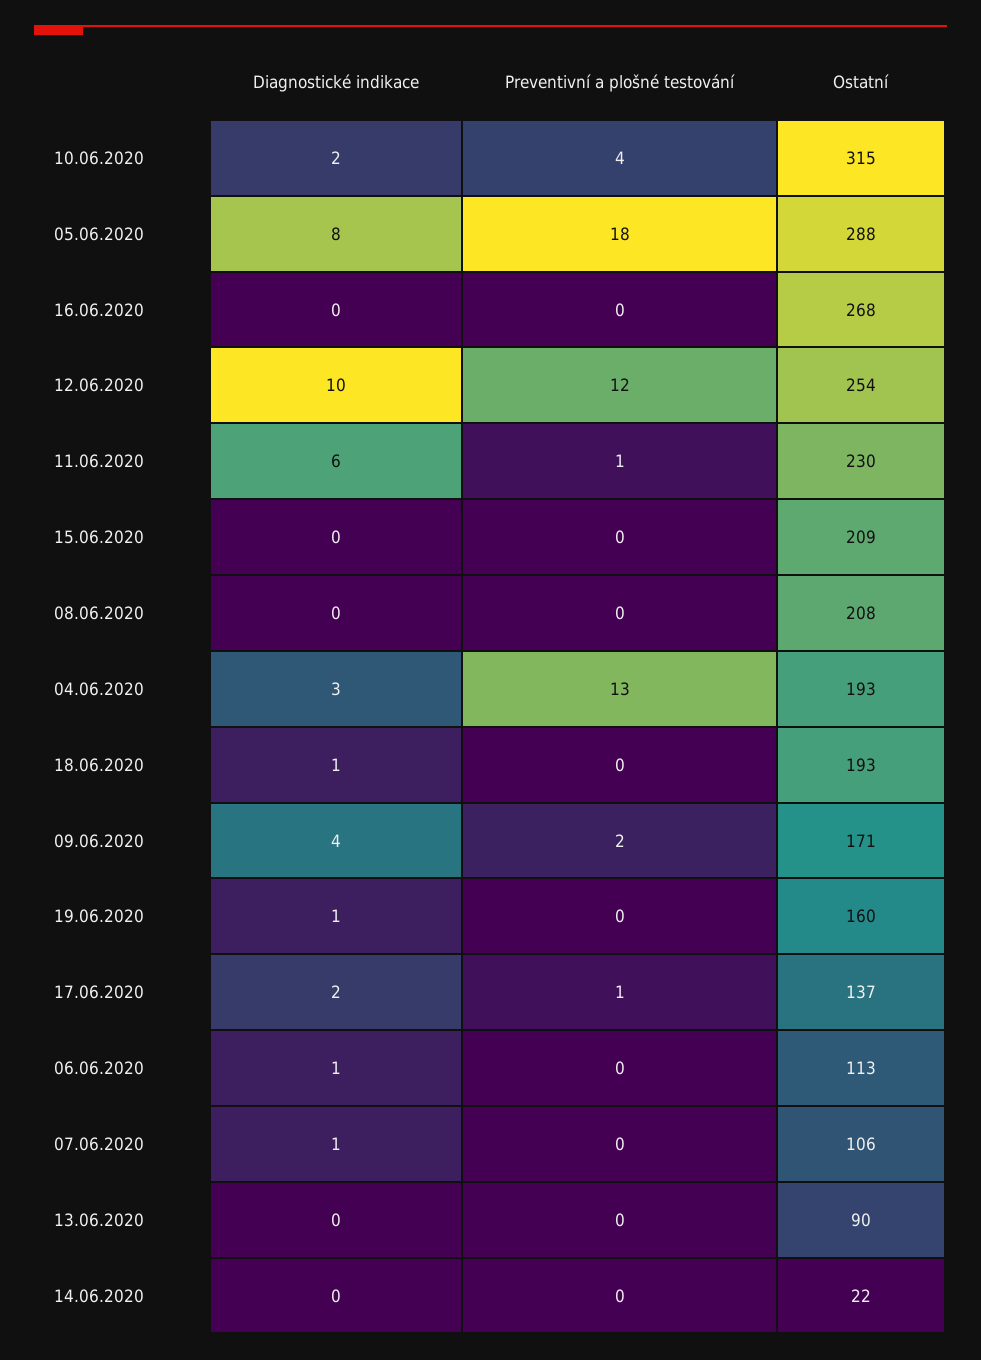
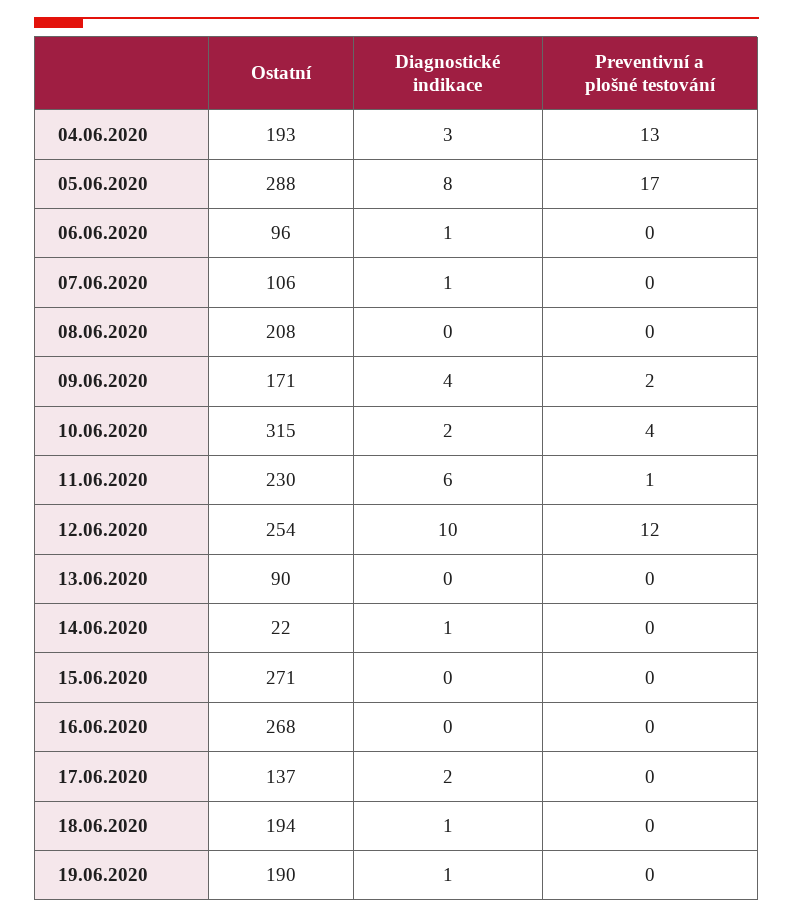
  {
    "Diagnostické indikace": {
      "10.06.2020": 2,
      "05.06.2020": 8,
      "16.06.2020": 0,
      "12.06.2020": 10,
      "11.06.2020": 6,
      "15.06.2020": 0,
      "08.06.2020": 0,
      "04.06.2020": 3,
      "18.06.2020": 1,
      "09.06.2020": 4,
      "19.06.2020": 1,
      "17.06.2020": 2,
      "06.06.2020": 1,
      "07.06.2020": 1,
      "13.06.2020": 0,
-     "14.06.2020": 0
+     "14.06.2020": 1
    },
    "Preventivní a plošné testování": {
      "10.06.2020": 4,
-     "05.06.2020": 18,
+     "05.06.2020": 17,
      "16.06.2020": 0,
      "12.06.2020": 12,
      "11.06.2020": 1,
      "15.06.2020": 0,
      "08.06.2020": 0,
      "04.06.2020": 13,
      "18.06.2020": 0,
      "09.06.2020": 2,
      "19.06.2020": 0,
-     "17.06.2020": 1,
+     "17.06.2020": 0,
      "06.06.2020": 0,
      "07.06.2020": 0,
      "13.06.2020": 0,
      "14.06.2020": 0
    },
    "Ostatní": {
      "10.06.2020": 315,
      "05.06.2020": 288,
      "16.06.2020": 268,
      "12.06.2020": 254,
      "11.06.2020": 230,
-     "15.06.2020": 209,
+     "15.06.2020": 271,
      "08.06.2020": 208,
      "04.06.2020": 193,
-     "18.06.2020": 193,
+     "18.06.2020": 194,
      "09.06.2020": 171,
-     "19.06.2020": 160,
+     "19.06.2020": 190,
      "17.06.2020": 137,
-     "06.06.2020": 113,
+     "06.06.2020": 96,
      "07.06.2020": 106,
      "13.06.2020": 90,
      "14.06.2020": 22
    }
  }

